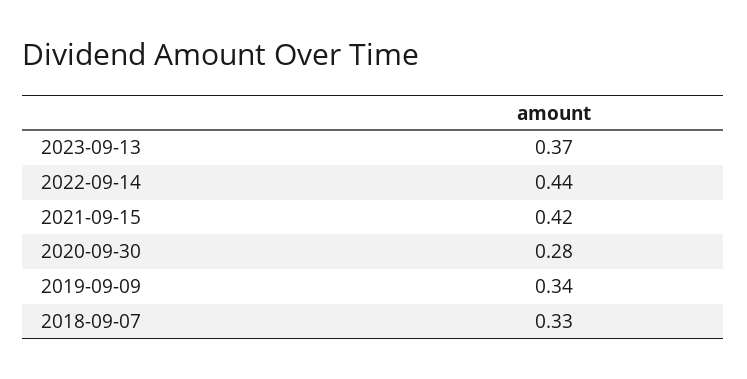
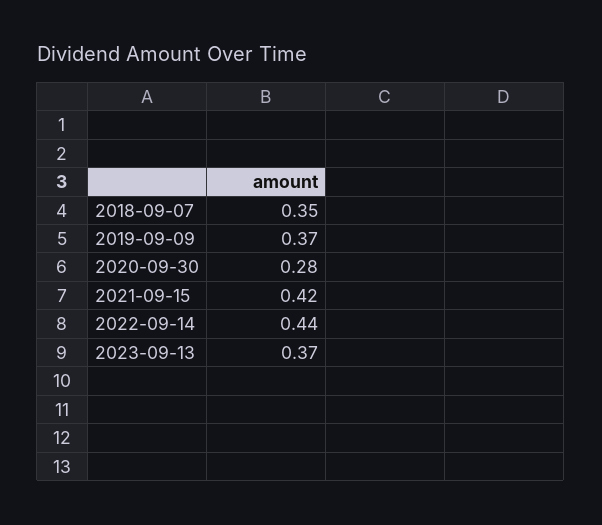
  {
    "2023-09-13": 0.37,
    "2022-09-14": 0.44,
    "2021-09-15": 0.42,
    "2020-09-30": 0.28,
-   "2019-09-09": 0.34,
+   "2019-09-09": 0.37,
-   "2018-09-07": 0.33
+   "2018-09-07": 0.35
  }

